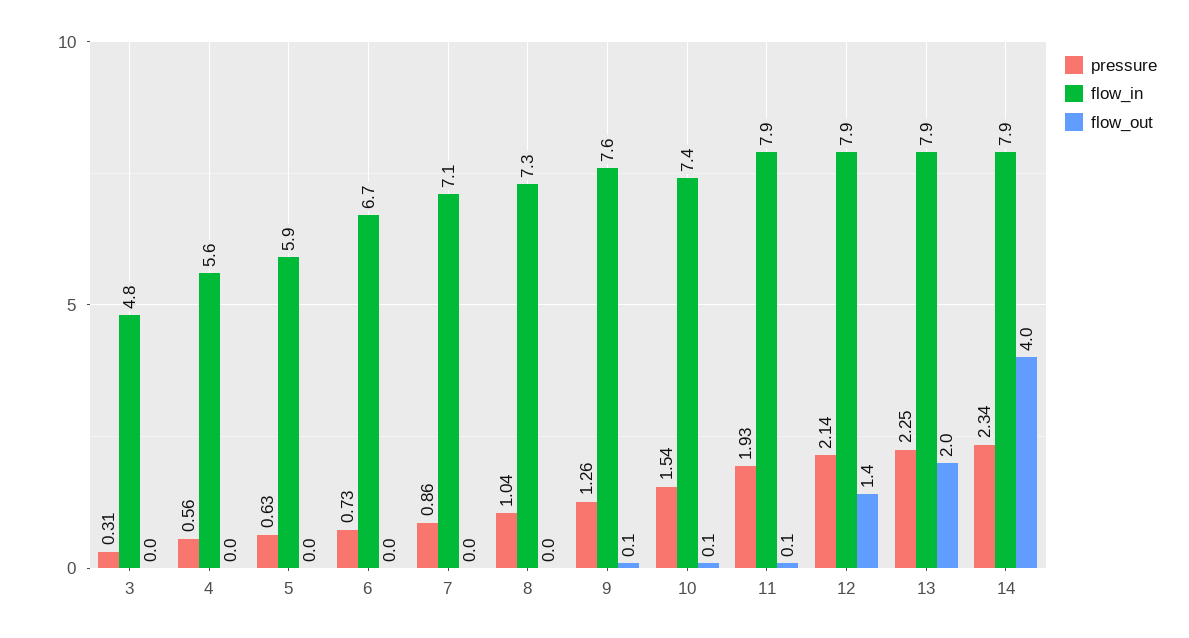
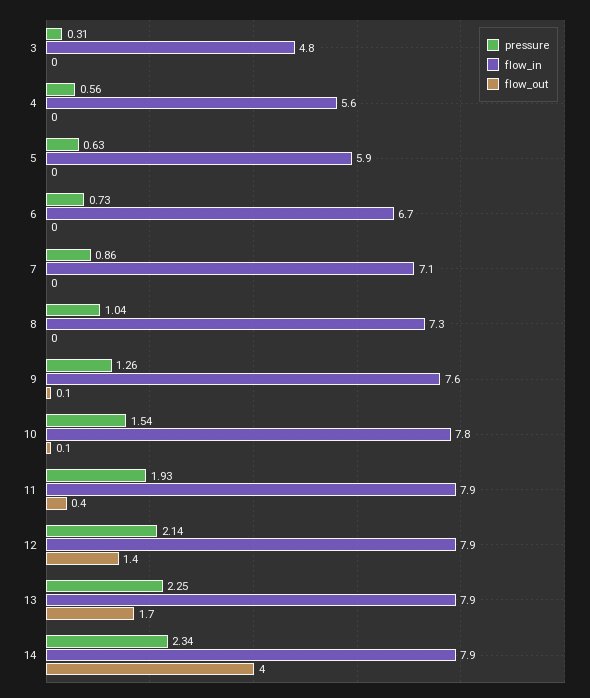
  {
    "pressure": {
      "3": 0.31,
      "4": 0.56,
      "5": 0.63,
      "6": 0.73,
      "7": 0.86,
      "8": 1.04,
      "9": 1.26,
      "10": 1.54,
      "11": 1.93,
      "12": 2.14,
      "13": 2.25,
      "14": 2.34
    },
    "flow_in": {
      "3": 4.8,
      "4": 5.6,
      "5": 5.9,
      "6": 6.7,
      "7": 7.1,
      "8": 7.3,
      "9": 7.6,
-     "10": 7.4,
+     "10": 7.8,
      "11": 7.9,
      "12": 7.9,
      "13": 7.9,
      "14": 7.9
    },
    "flow_out": {
      "3": 0,
      "4": 0,
      "5": 0,
      "6": 0,
      "7": 0,
      "8": 0,
      "9": 0.1,
      "10": 0.1,
-     "11": 0.1,
+     "11": 0.4,
      "12": 1.4,
-     "13": 2,
+     "13": 1.7,
      "14": 4
    }
  }

